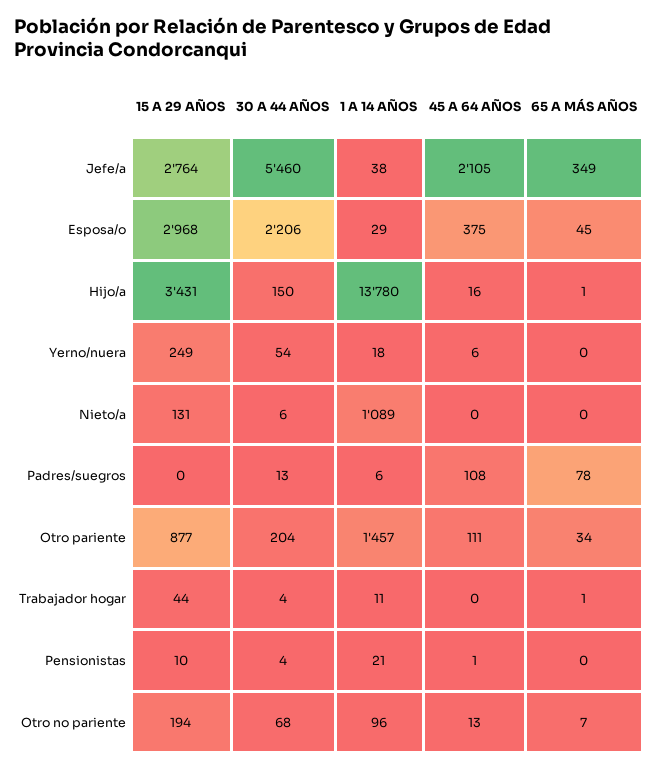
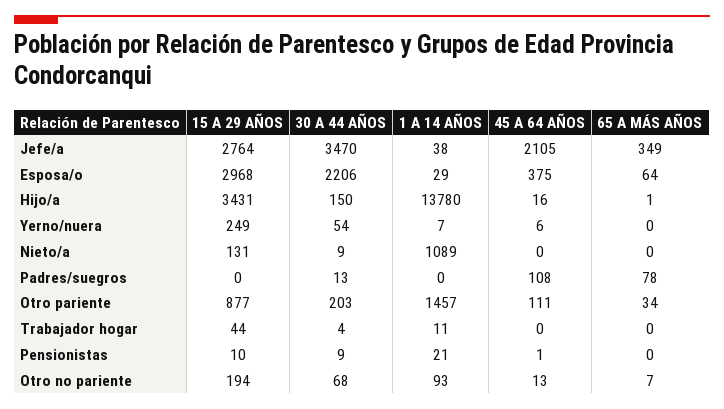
  {
    "15 A 29 AÑOS": {
      "Jefe/a": 2764,
      "Esposa/o": 2968,
      "Hijo/a": 3431,
      "Yerno/nuera": 249,
      "Nieto/a": 131,
      "Padres/suegros": 0,
      "Otro pariente": 877,
      "Trabajador hogar": 44,
      "Pensionistas": 10,
      "Otro no pariente": 194
    },
    "30 A 44 AÑOS": {
-     "Jefe/a": 5460,
+     "Jefe/a": 3470,
      "Esposa/o": 2206,
      "Hijo/a": 150,
      "Yerno/nuera": 54,
-     "Nieto/a": 6,
+     "Nieto/a": 9,
      "Padres/suegros": 13,
-     "Otro pariente": 204,
+     "Otro pariente": 203,
      "Trabajador hogar": 4,
-     "Pensionistas": 4,
+     "Pensionistas": 9,
      "Otro no pariente": 68
    },
    "1 A 14 AÑOS": {
      "Jefe/a": 38,
      "Esposa/o": 29,
      "Hijo/a": 13780,
-     "Yerno/nuera": 18,
+     "Yerno/nuera": 7,
      "Nieto/a": 1089,
-     "Padres/suegros": 6,
+     "Padres/suegros": 0,
      "Otro pariente": 1457,
      "Trabajador hogar": 11,
      "Pensionistas": 21,
-     "Otro no pariente": 96
+     "Otro no pariente": 93
    },
    "45 A 64 AÑOS": {
      "Jefe/a": 2105,
      "Esposa/o": 375,
      "Hijo/a": 16,
      "Yerno/nuera": 6,
      "Nieto/a": 0,
      "Padres/suegros": 108,
      "Otro pariente": 111,
      "Trabajador hogar": 0,
      "Pensionistas": 1,
      "Otro no pariente": 13
    },
    "65 A MÁS AÑOS": {
      "Jefe/a": 349,
-     "Esposa/o": 45,
+     "Esposa/o": 64,
      "Hijo/a": 1,
      "Yerno/nuera": 0,
      "Nieto/a": 0,
      "Padres/suegros": 78,
      "Otro pariente": 34,
-     "Trabajador hogar": 1,
+     "Trabajador hogar": 0,
      "Pensionistas": 0,
      "Otro no pariente": 7
    }
  }

